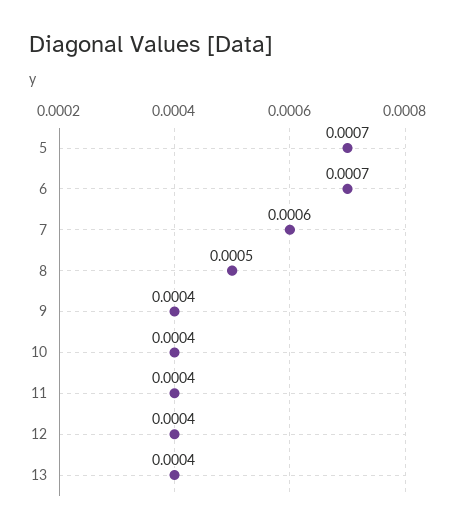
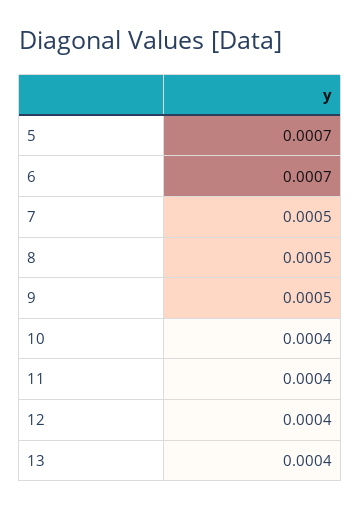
  {
    "5": 0.0007,
    "6": 0.0007,
-   "7": 0.0006,
+   "7": 0.0005,
    "8": 0.0005,
-   "9": 0.0004,
+   "9": 0.0005,
    "10": 0.0004,
    "11": 0.0004,
    "12": 0.0004,
    "13": 0.0004
  }

